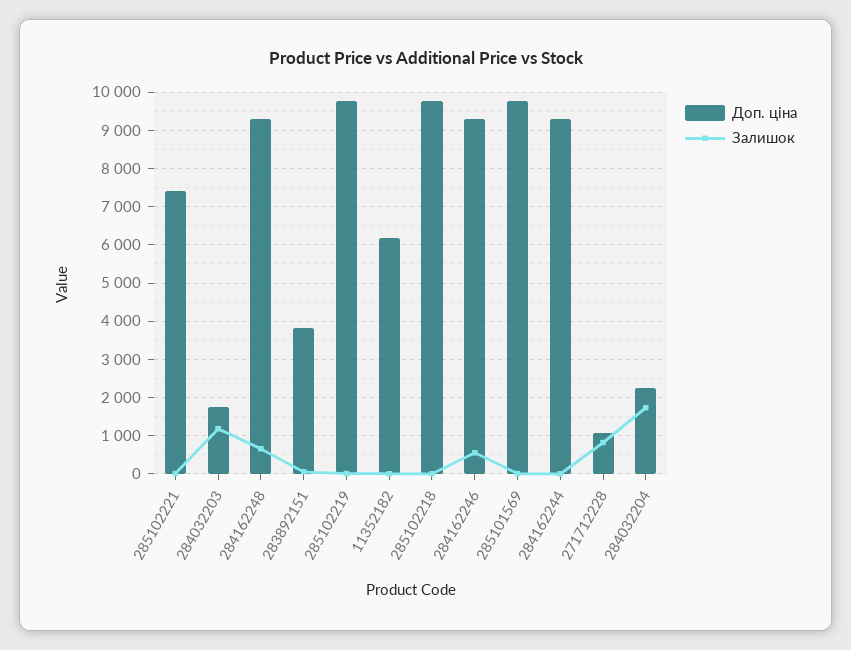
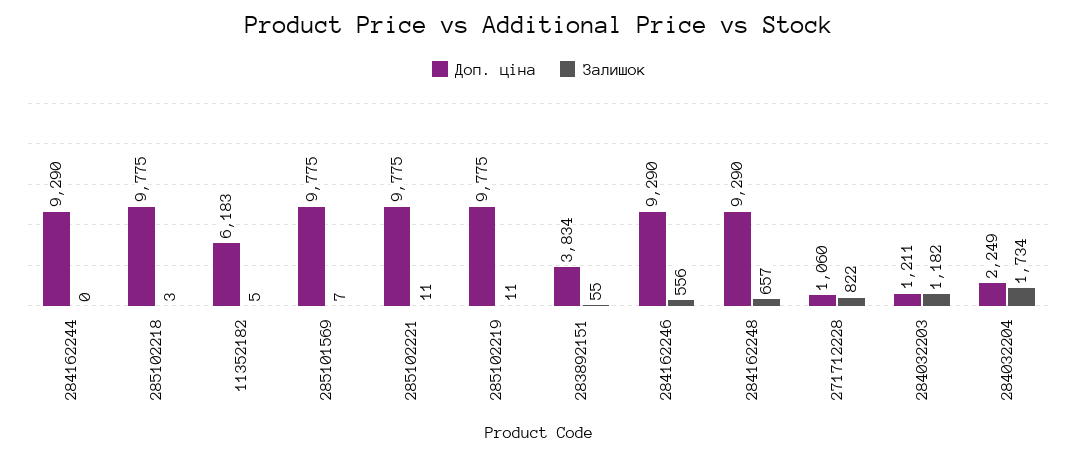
  {
    "Доп. ціна": {
-     "285102221": 7400,
+     "285102221": 9775,
-     "284032203": 1800,
+     "284032203": 1211,
      "284162248": 9290,
      "283892151": 3834,
      "285102219": 9775,
      "11352182": 6183,
      "285102218": 9775,
      "284162246": 9290,
      "285101569": 9775,
      "284162244": 9290,
      "271712228": 1060,
      "284032204": 2249
    },
    "Залишок": {
      "285102221": 11,
      "284032203": 1182,
      "284162248": 657,
      "283892151": 55,
      "285102219": 11,
      "11352182": 5,
      "285102218": 3,
      "284162246": 556,
      "285101569": 7,
      "284162244": 0,
      "271712228": 822,
      "284032204": 1734
    }
  }

